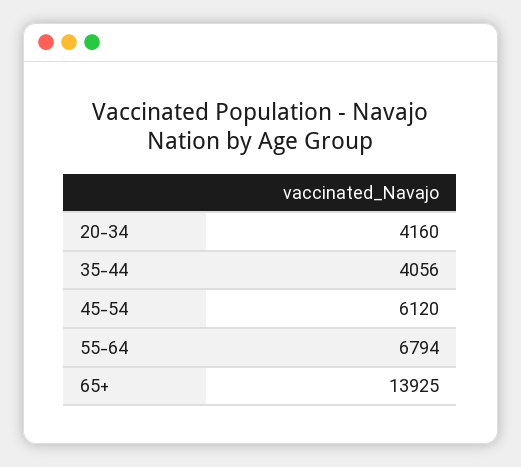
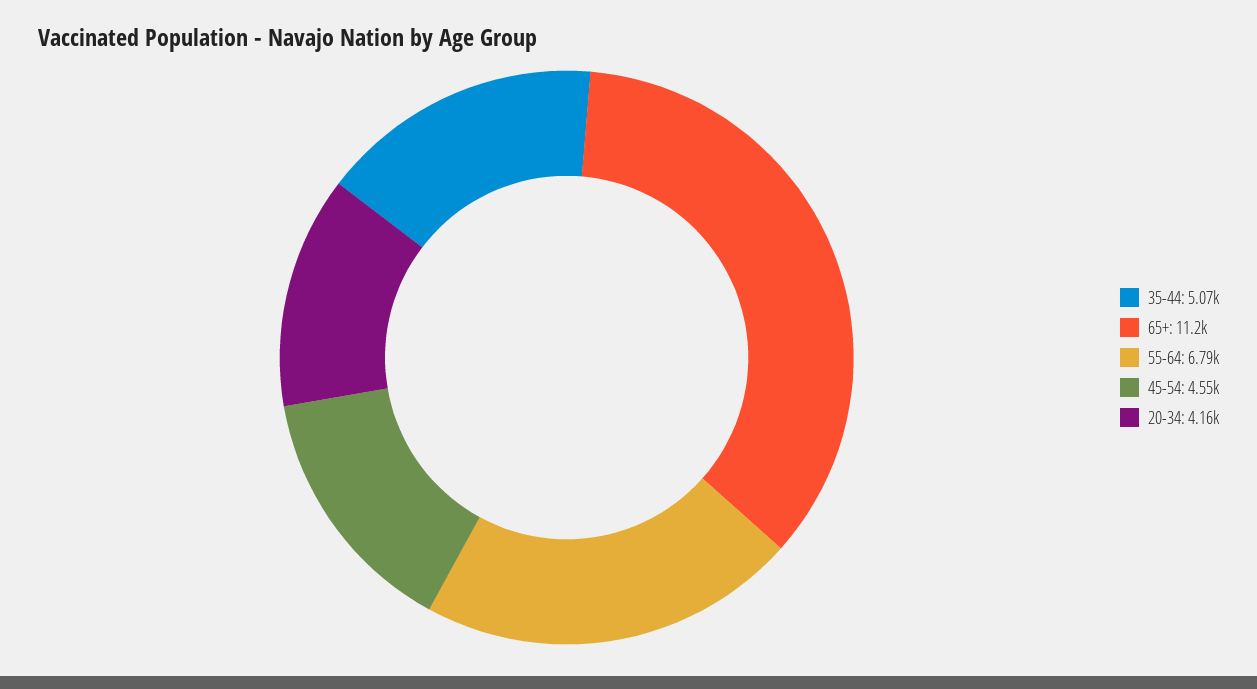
  {
    "20-34": 4160,
-   "35-44": 4056,
+   "35-44": 5070,
-   "45-54": 6120,
+   "45-54": 4550,
    "55-64": 6794,
-   "65+": 13925
+   "65+": 11200
  }

